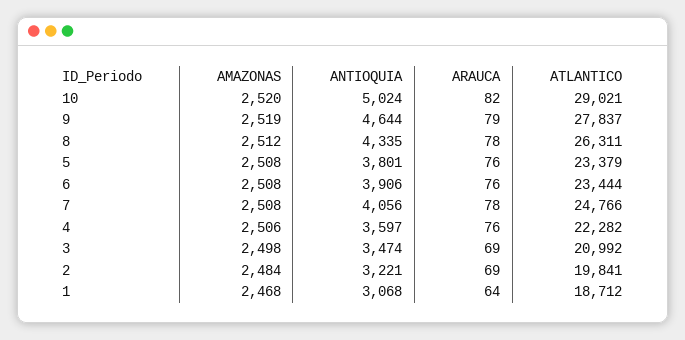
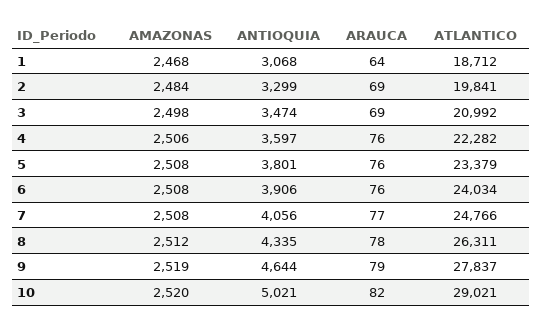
  {
    "AMAZONAS": {
      "10": 2520,
      "9": 2519,
      "8": 2512,
      "5": 2508,
      "6": 2508,
      "7": 2508,
      "4": 2506,
      "3": 2498,
      "2": 2484,
      "1": 2468
    },
    "ANTIOQUIA": {
-     "10": 5024,
+     "10": 5021,
      "9": 4644,
      "8": 4335,
      "5": 3801,
      "6": 3906,
      "7": 4056,
      "4": 3597,
      "3": 3474,
-     "2": 3221,
+     "2": 3299,
      "1": 3068
    },
    "ARAUCA": {
      "10": 82,
      "9": 79,
      "8": 78,
      "5": 76,
      "6": 76,
-     "7": 78,
+     "7": 77,
      "4": 76,
      "3": 69,
      "2": 69,
      "1": 64
    },
    "ATLANTICO": {
      "10": 29021,
      "9": 27837,
      "8": 26311,
      "5": 23379,
-     "6": 23444,
+     "6": 24034,
      "7": 24766,
      "4": 22282,
      "3": 20992,
      "2": 19841,
      "1": 18712
    }
  }

